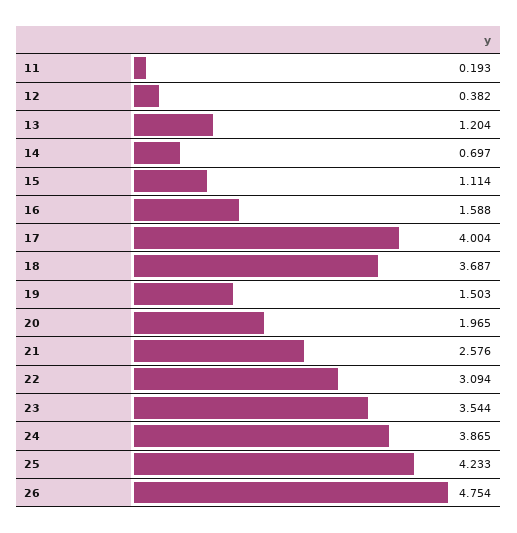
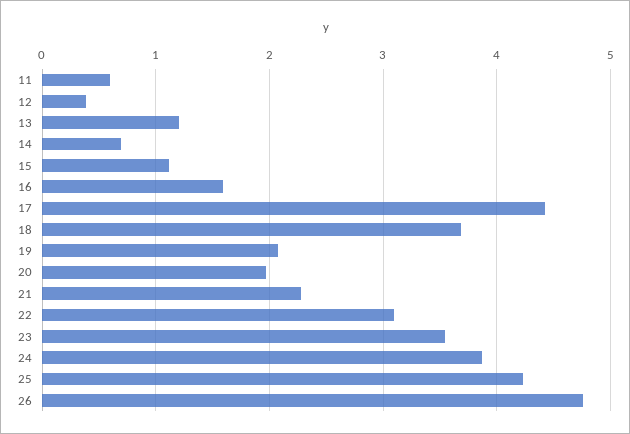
  {
-   "11": 0.193,
+   "11": 0.6,
    "12": 0.382,
    "13": 1.204,
    "14": 0.697,
    "15": 1.114,
    "16": 1.588,
-   "17": 4.004,
+   "17": 4.4,
    "18": 3.687,
-   "19": 1.503,
+   "19": 2.1,
    "20": 1.965,
-   "21": 2.576,
+   "21": 2.3,
    "22": 3.094,
    "23": 3.544,
    "24": 3.865,
    "25": 4.233,
    "26": 4.754
  }

